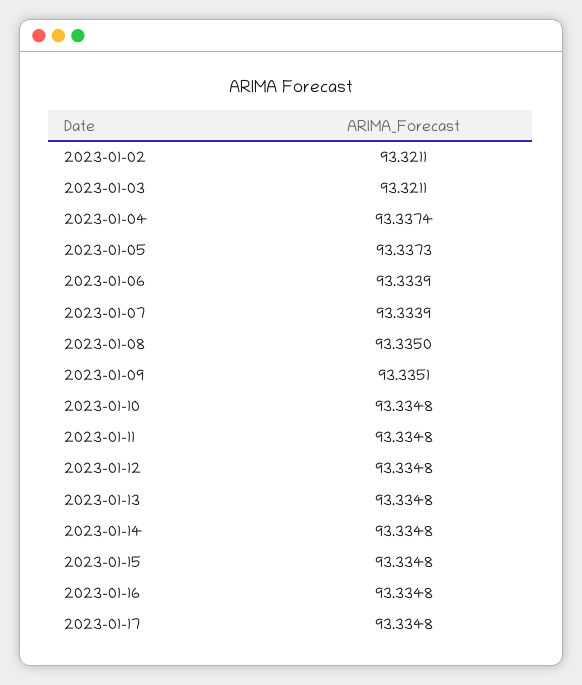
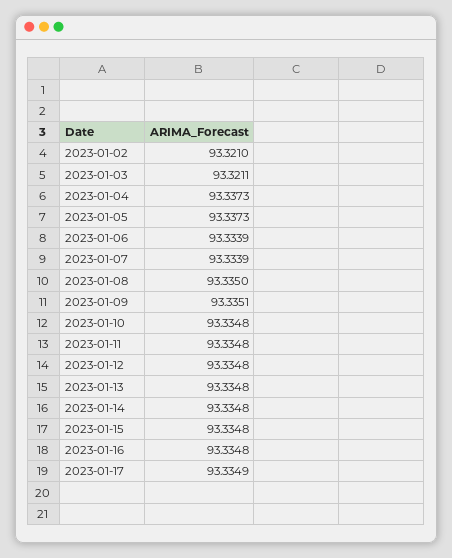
  {
-   "2023-01-02": 93.3211,
+   "2023-01-02": 93.321,
    "2023-01-03": 93.3211,
-   "2023-01-04": 93.3374,
+   "2023-01-04": 93.3373,
    "2023-01-05": 93.3373,
    "2023-01-06": 93.3339,
    "2023-01-07": 93.3339,
    "2023-01-08": 93.335,
    "2023-01-09": 93.3351,
    "2023-01-10": 93.3348,
    "2023-01-11": 93.3348,
    "2023-01-12": 93.3348,
    "2023-01-13": 93.3348,
    "2023-01-14": 93.3348,
    "2023-01-15": 93.3348,
    "2023-01-16": 93.3348,
-   "2023-01-17": 93.3348
+   "2023-01-17": 93.3349
  }

